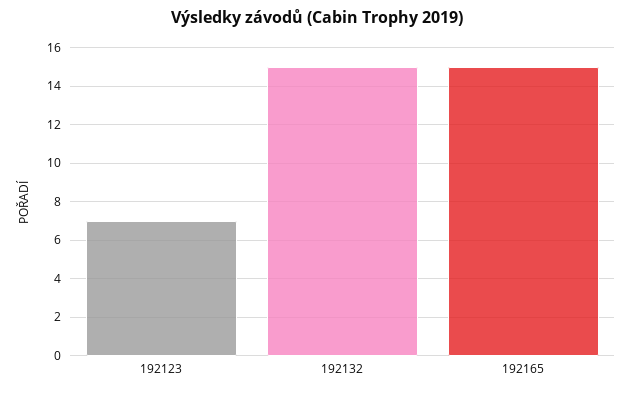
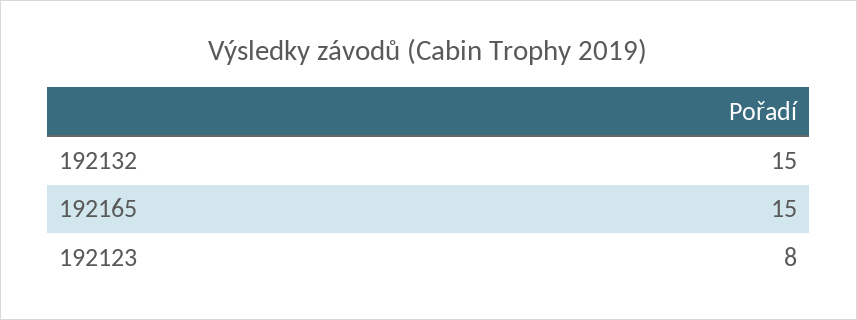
  {
-   "192123": 7,
+   "192123": 8,
    "192132": 15,
    "192165": 15
  }

